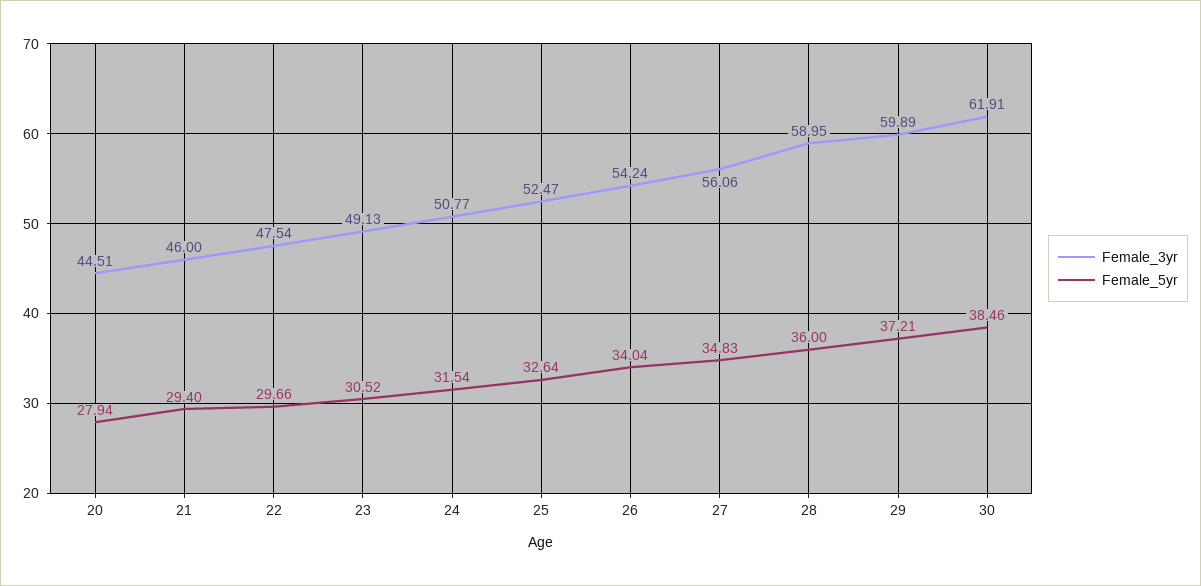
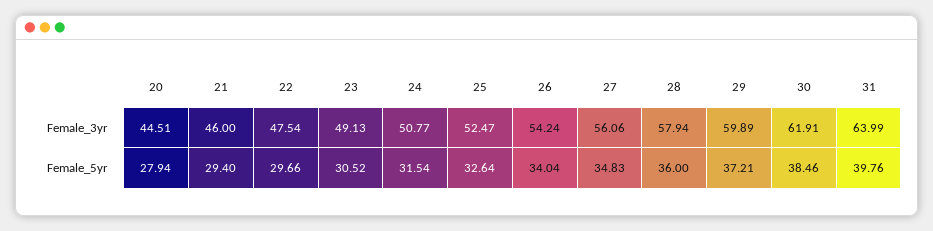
  {
    "Female_3yr": {
      "20": 44.51,
      "21": 46,
      "22": 47.54,
      "23": 49.13,
      "24": 50.77,
      "25": 52.47,
      "26": 54.24,
      "27": 56.06,
-     "28": 58.95,
+     "28": 57.94,
      "29": 59.89,
-     "30": 61.91
+     "30": 61.91,
+     "31": 63.99
    },
    "Female_5yr": {
      "20": 27.94,
      "21": 29.4,
      "22": 29.66,
      "23": 30.52,
      "24": 31.54,
      "25": 32.64,
      "26": 34.04,
      "27": 34.83,
      "28": 36,
      "29": 37.21,
-     "30": 38.46
+     "30": 38.46,
+     "31": 39.76
    }
  }

